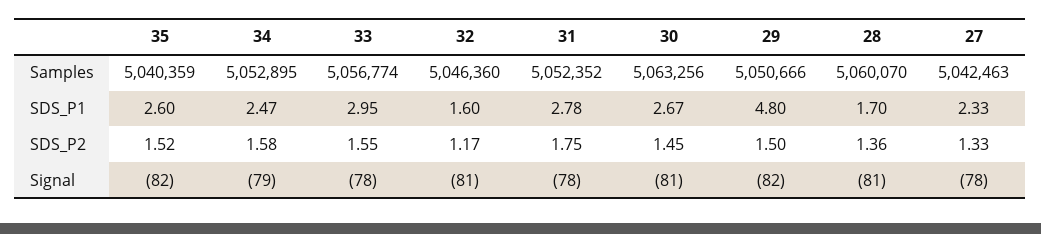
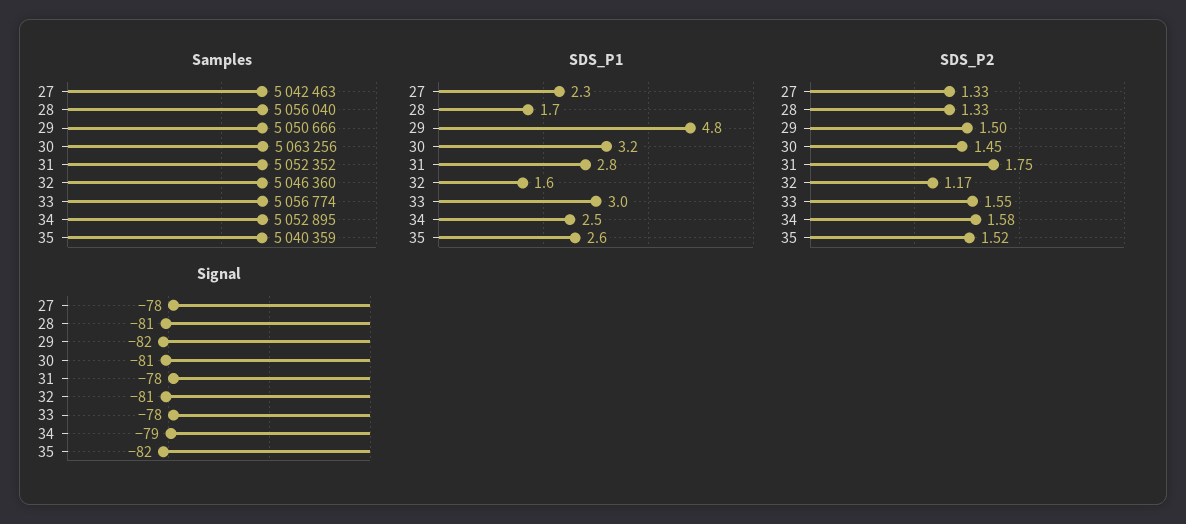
  {
    "Samples": {
      "35": 5040359,
      "34": 5052895,
      "33": 5056774,
      "32": 5046360,
      "31": 5052352,
      "30": 5063256,
      "29": 5050666,
-     "28": 5060070,
+     "28": 5056040,
      "27": 5042463
    },
    "SDS_P1": {
      "35": 2.6,
      "34": 2.47,
      "33": 2.95,
      "32": 1.6,
      "31": 2.78,
-     "30": 2.67,
+     "30": 3.2,
      "29": 4.8,
      "28": 1.7,
      "27": 2.33
    },
    "SDS_P2": {
      "35": 1.52,
      "34": 1.58,
      "33": 1.55,
      "32": 1.17,
      "31": 1.75,
      "30": 1.45,
      "29": 1.5,
-     "28": 1.36,
+     "28": 1.33,
      "27": 1.33
    },
    "Signal": {
      "35": -82,
      "34": -79,
      "33": -78,
      "32": -81,
      "31": -78,
      "30": -81,
      "29": -82,
      "28": -81,
      "27": -78
    }
  }

